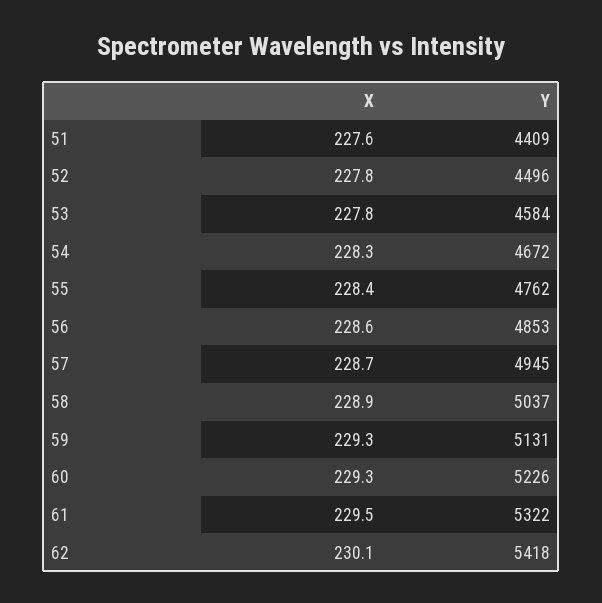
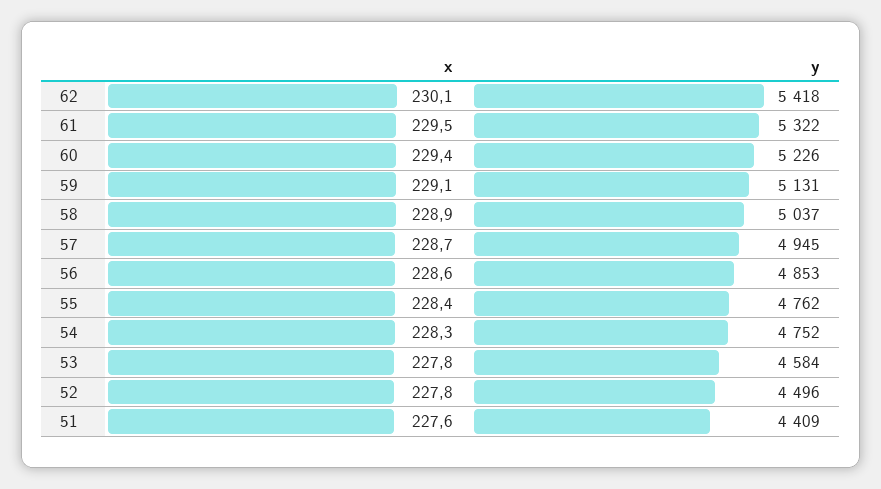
  {
    "X": {
      "51": 227.6,
      "52": 227.8,
      "53": 227.8,
      "54": 228.3,
      "55": 228.4,
      "56": 228.6,
      "57": 228.7,
      "58": 228.9,
-     "59": 229.3,
+     "59": 229.1,
-     "60": 229.3,
+     "60": 229.4,
      "61": 229.5,
      "62": 230.1
    },
    "Y": {
      "51": 4409,
      "52": 4496,
      "53": 4584,
-     "54": 4672,
+     "54": 4752,
      "55": 4762,
      "56": 4853,
      "57": 4945,
      "58": 5037,
      "59": 5131,
      "60": 5226,
      "61": 5322,
      "62": 5418
    }
  }

